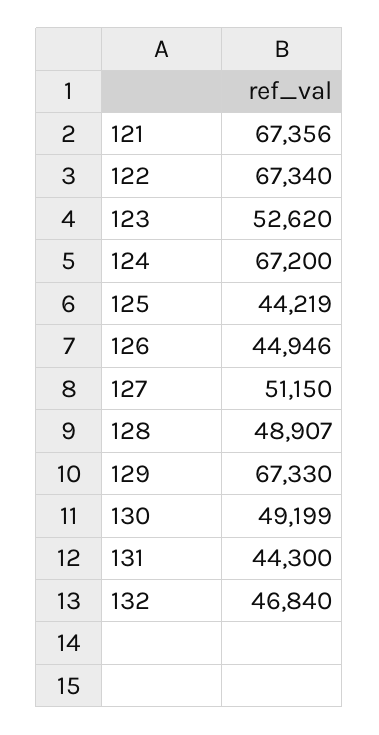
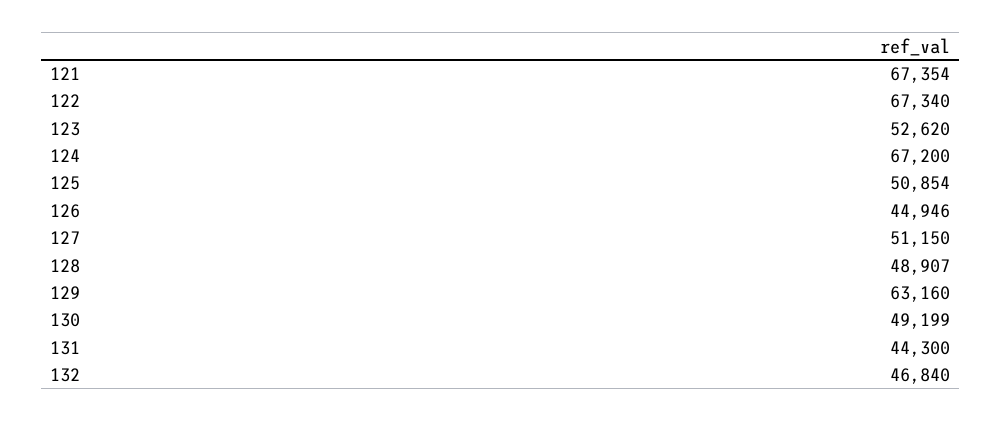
  {
-   "121": 67356,
+   "121": 67354,
    "122": 67340,
    "123": 52620,
    "124": 67200,
-   "125": 44219,
+   "125": 50854,
    "126": 44946,
    "127": 51150,
    "128": 48907,
-   "129": 67330,
+   "129": 63160,
    "130": 49199,
    "131": 44300,
    "132": 46840
  }

